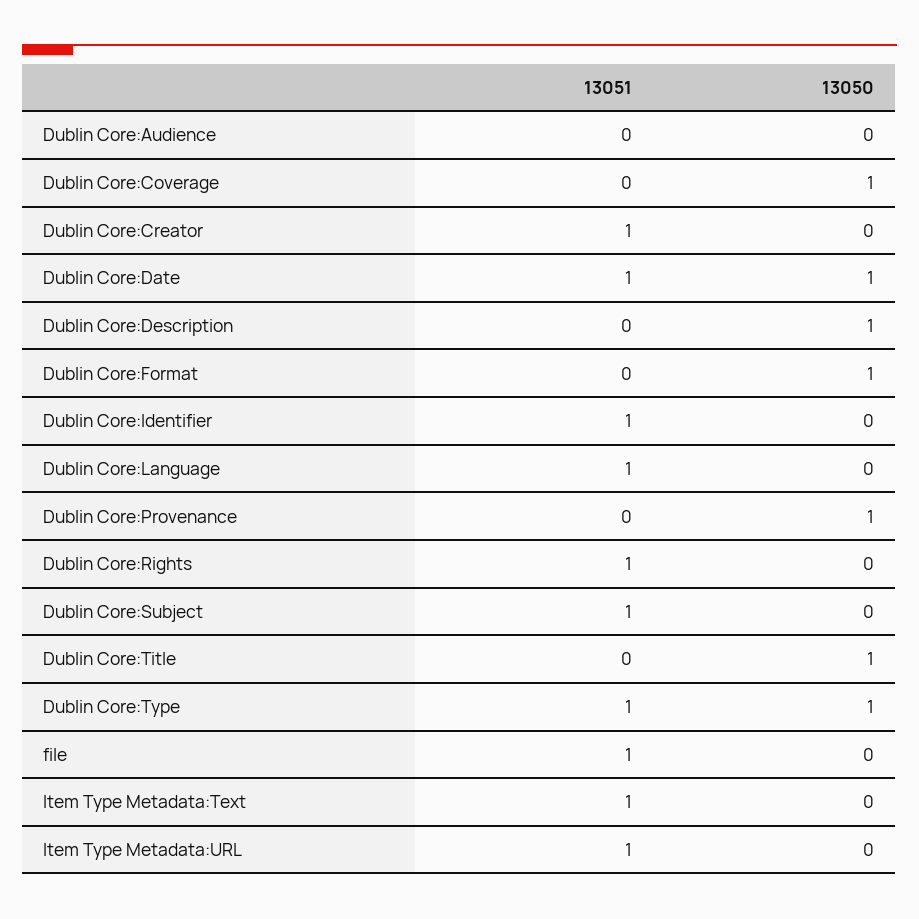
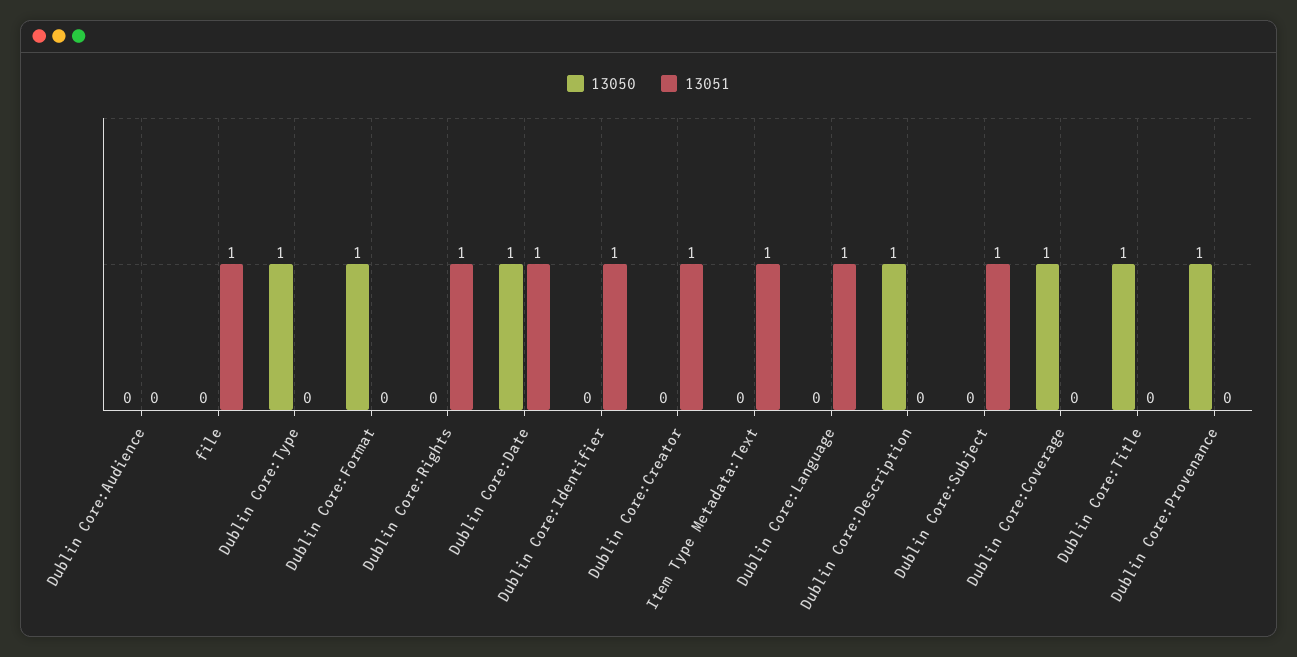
  {
    "13051": {
      "Dublin Core:Audience": 0,
      "Dublin Core:Coverage": 0,
      "Dublin Core:Creator": 1,
      "Dublin Core:Date": 1,
      "Dublin Core:Description": 0,
      "Dublin Core:Format": 0,
      "Dublin Core:Identifier": 1,
      "Dublin Core:Language": 1,
      "Dublin Core:Provenance": 0,
      "Dublin Core:Rights": 1,
      "Dublin Core:Subject": 1,
      "Dublin Core:Title": 0,
-     "Dublin Core:Type": 1,
+     "Dublin Core:Type": 0,
      "file": 1,
-     "Item Type Metadata:Text": 1,
+     "Item Type Metadata:Text": 1
-     "Item Type Metadata:URL": 1
    },
    "13050": {
      "Dublin Core:Audience": 0,
      "Dublin Core:Coverage": 1,
      "Dublin Core:Creator": 0,
      "Dublin Core:Date": 1,
      "Dublin Core:Description": 1,
      "Dublin Core:Format": 1,
      "Dublin Core:Identifier": 0,
      "Dublin Core:Language": 0,
      "Dublin Core:Provenance": 1,
      "Dublin Core:Rights": 0,
      "Dublin Core:Subject": 0,
      "Dublin Core:Title": 1,
      "Dublin Core:Type": 1,
      "file": 0,
-     "Item Type Metadata:Text": 0,
+     "Item Type Metadata:Text": 0
-     "Item Type Metadata:URL": 0
    }
  }

